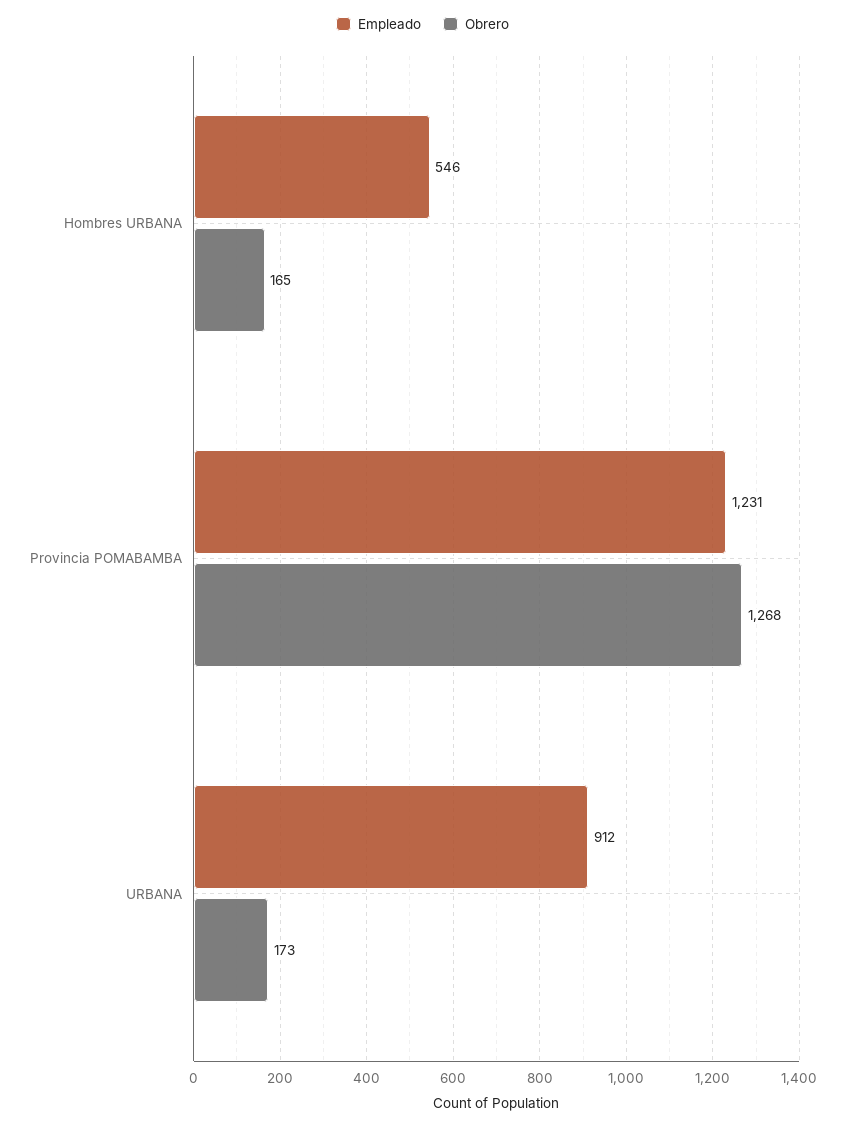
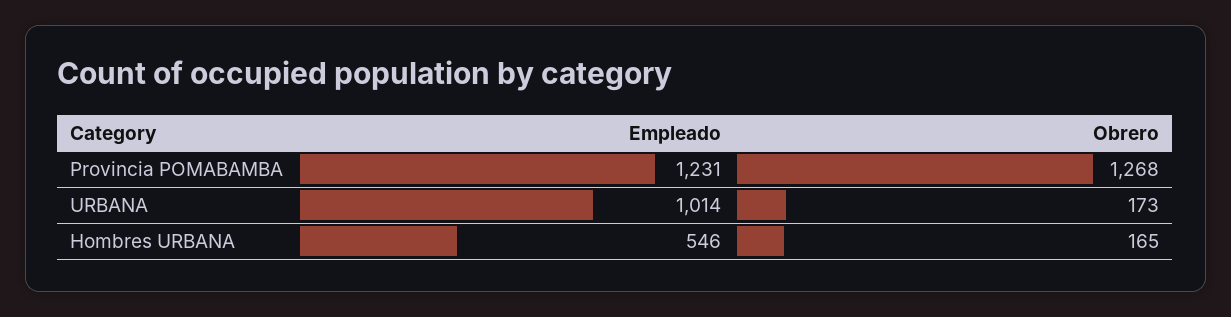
  {
    "Empleado": {
      "Hombres URBANA": 546,
      "Provincia POMABAMBA": 1231,
-     "URBANA": 912
+     "URBANA": 1014
    },
    "Obrero": {
      "Hombres URBANA": 165,
      "Provincia POMABAMBA": 1268,
      "URBANA": 173
    }
  }

